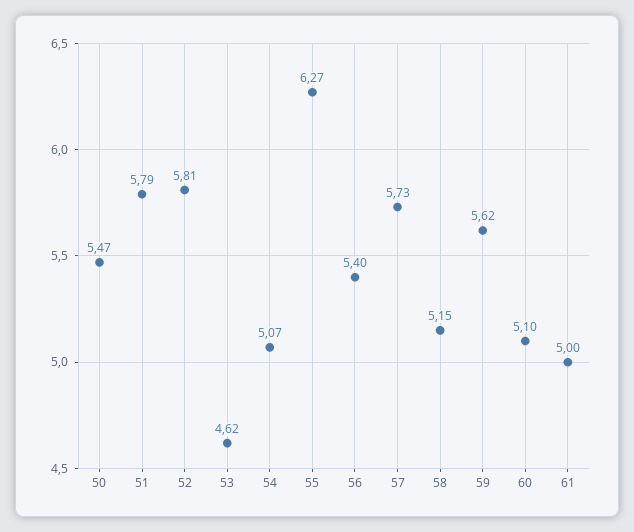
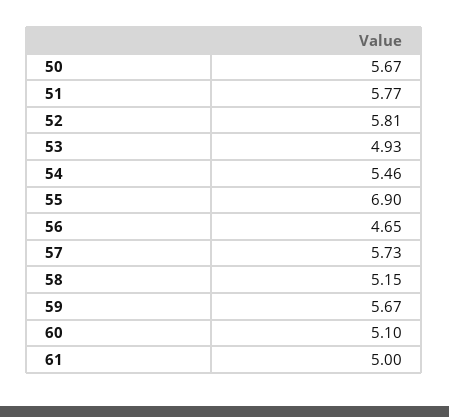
  {
-   "50": 5.47,
+   "50": 5.67,
-   "51": 5.79,
+   "51": 5.77,
    "52": 5.81,
-   "53": 4.62,
+   "53": 4.93,
-   "54": 5.07,
+   "54": 5.46,
-   "55": 6.27,
+   "55": 6.9,
-   "56": 5.4,
+   "56": 4.65,
    "57": 5.73,
    "58": 5.15,
-   "59": 5.62,
+   "59": 5.67,
    "60": 5.1,
    "61": 5
  }

